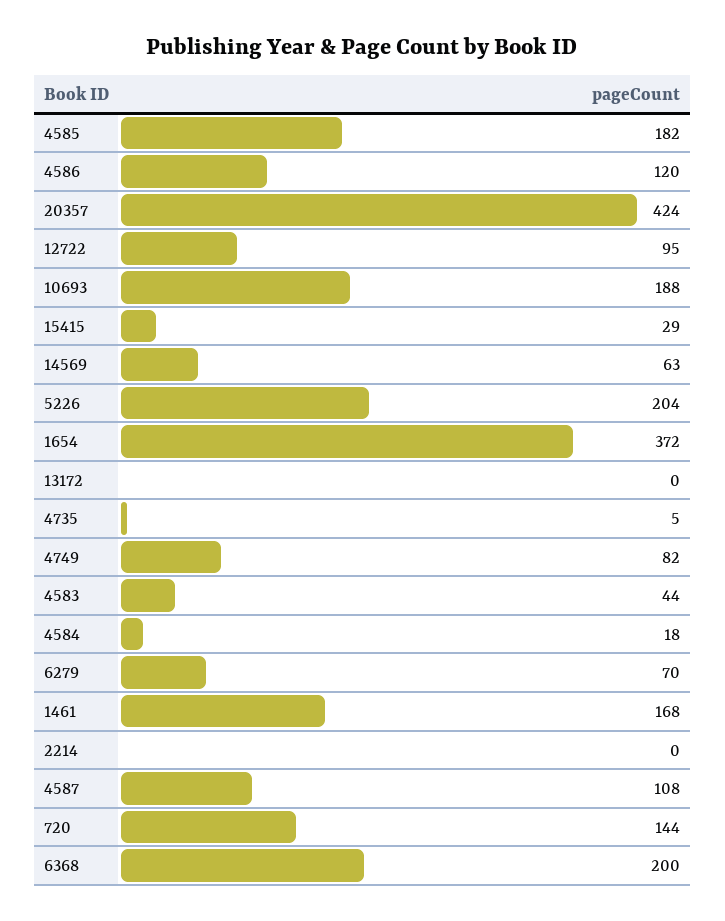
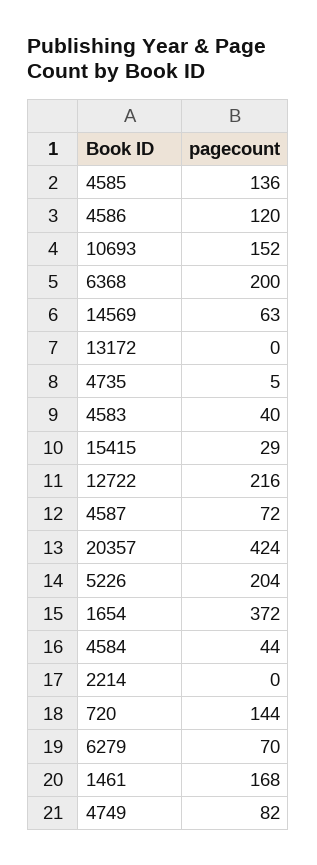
  {
-   "4585": 182,
+   "4585": 136,
    "4586": 120,
    "20357": 424,
-   "12722": 95,
+   "12722": 216,
-   "10693": 188,
+   "10693": 152,
    "15415": 29,
    "14569": 63,
    "5226": 204,
    "1654": 372,
    "13172": 0,
    "4735": 5,
    "4749": 82,
-   "4583": 44,
+   "4583": 40,
-   "4584": 18,
+   "4584": 44,
    "6279": 70,
    "1461": 168,
    "2214": 0,
-   "4587": 108,
+   "4587": 72,
    "720": 144,
    "6368": 200
  }

